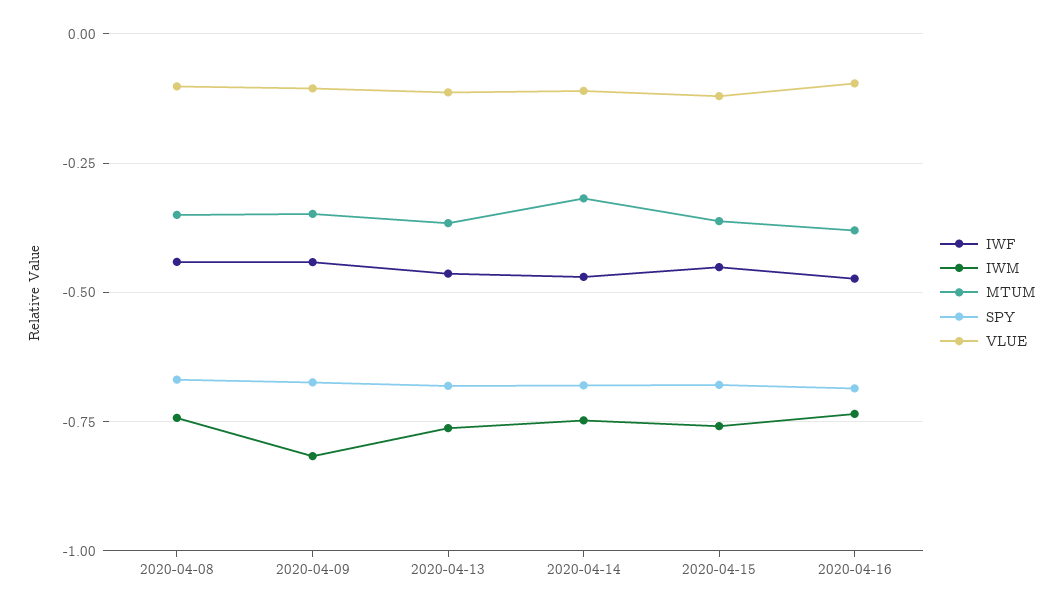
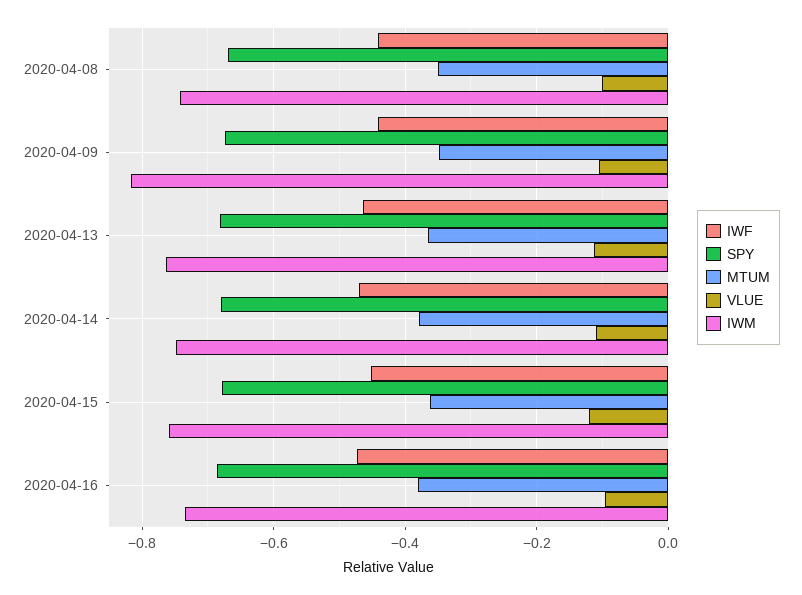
  {
    "IWF": {
      "2020-04-08": -0.44,
      "2020-04-09": -0.44,
      "2020-04-13": -0.46,
      "2020-04-14": -0.48,
      "2020-04-15": -0.46,
      "2020-04-16": -0.48
    },
    "IWM": {
      "2020-04-08": -0.74,
      "2020-04-09": -0.82,
      "2020-04-13": -0.76,
      "2020-04-14": -0.74,
      "2020-04-15": -0.76,
      "2020-04-16": -0.74
    },
    "MTUM": {
      "2020-04-08": -0.36,
      "2020-04-09": -0.34,
      "2020-04-13": -0.36,
-     "2020-04-14": -0.325,
+     "2020-04-14": -0.38,
      "2020-04-15": -0.36,
      "2020-04-16": -0.38
    },
    "SPY": {
      "2020-04-08": -0.66,
      "2020-04-09": -0.68,
      "2020-04-13": -0.68,
      "2020-04-14": -0.68,
      "2020-04-15": -0.68,
      "2020-04-16": -0.68
    },
    "VLUE": {
      "2020-04-08": -0.1,
      "2020-04-09": -0.1,
      "2020-04-13": -0.12,
      "2020-04-14": -0.12,
      "2020-04-15": -0.12,
      "2020-04-16": -0.1
    }
  }

